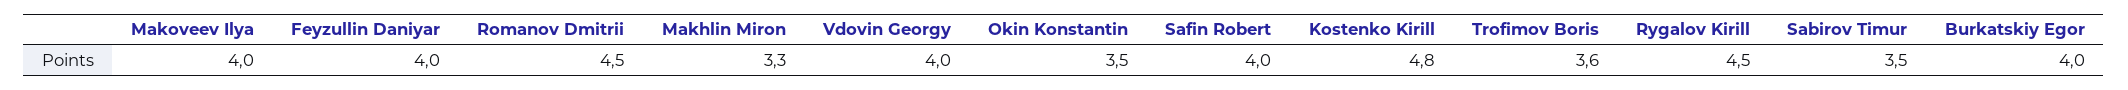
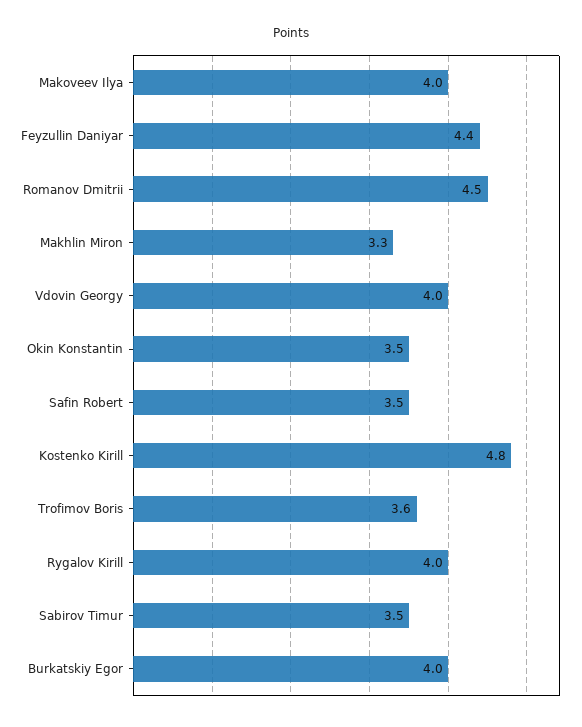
  {
    "Makoveev Ilya": 4,
-   "Feyzullin Daniyar": 4,
+   "Feyzullin Daniyar": 4.4,
    "Romanov Dmitrii": 4.5,
    "Makhlin Miron": 3.3,
    "Vdovin Georgy": 4,
    "Okin Konstantin": 3.5,
-   "Safin Robert": 4,
+   "Safin Robert": 3.5,
    "Kostenko Kirill": 4.8,
    "Trofimov Boris": 3.6,
-   "Rygalov Kirill": 4.5,
+   "Rygalov Kirill": 4,
    "Sabirov Timur": 3.5,
    "Burkatskiy Egor": 4
  }

